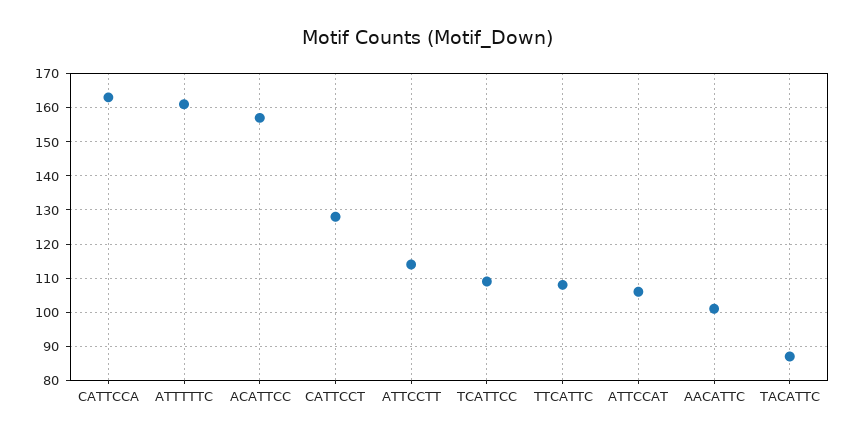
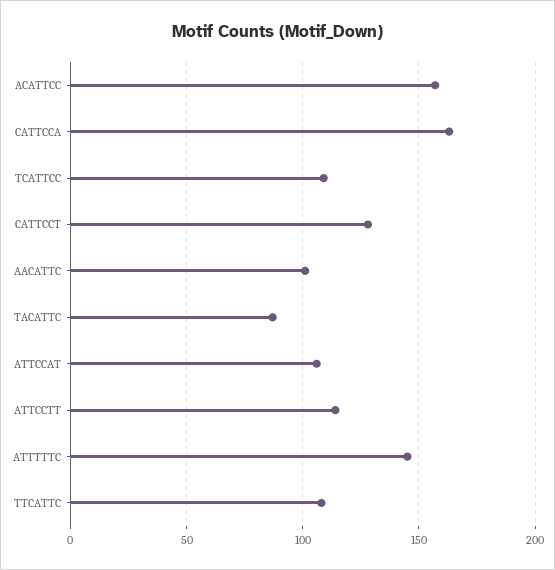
  {
    "CATTCCA": 165,
-   "ATTTTTC": 160,
+   "ATTTTTC": 145,
    "ACATTCC": 155,
    "CATTCCT": 130,
    "ATTCCTT": 115,
    "TCATTCC": 110,
    "TTCATTC": 110,
    "ATTCCAT": 105,
    "AACATTC": 100,
    "TACATTC": 85
  }

